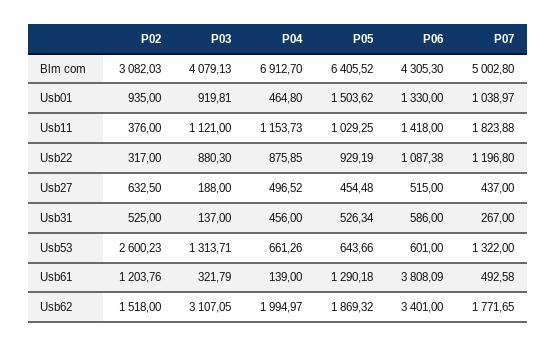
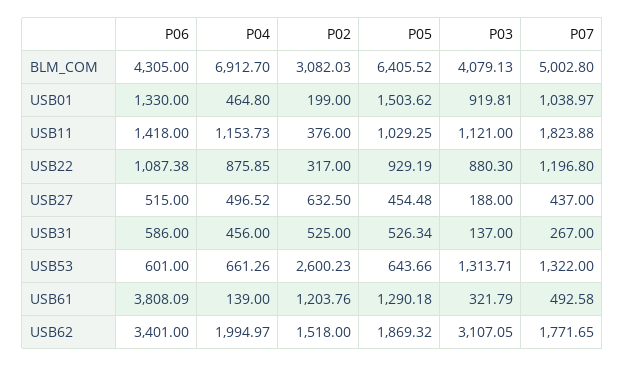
  {
    "P02": {
      "Blm com": 3082.03,
-     "Usb01": 935,
+     "Usb01": 199,
      "Usb11": 376,
      "Usb22": 317,
      "Usb27": 632.5,
      "Usb31": 525,
      "Usb53": 2600.23,
      "Usb61": 1203.76,
      "Usb62": 1518
    },
    "P03": {
      "Blm com": 4079.13,
      "Usb01": 919.81,
      "Usb11": 1121,
      "Usb22": 880.3,
      "Usb27": 188,
      "Usb31": 137,
      "Usb53": 1313.71,
      "Usb61": 321.79,
      "Usb62": 3107.05
    },
    "P04": {
      "Blm com": 6912.7,
      "Usb01": 464.8,
      "Usb11": 1153.73,
      "Usb22": 875.85,
      "Usb27": 496.52,
      "Usb31": 456,
      "Usb53": 661.26,
      "Usb61": 139,
      "Usb62": 1994.97
    },
    "P05": {
      "Blm com": 6405.52,
      "Usb01": 1503.62,
      "Usb11": 1029.25,
      "Usb22": 929.19,
      "Usb27": 454.48,
      "Usb31": 526.34,
      "Usb53": 643.66,
      "Usb61": 1290.18,
      "Usb62": 1869.32
    },
    "P06": {
-     "Blm com": 4305.3,
+     "Blm com": 4305,
      "Usb01": 1330,
      "Usb11": 1418,
      "Usb22": 1087.38,
      "Usb27": 515,
      "Usb31": 586,
      "Usb53": 601,
      "Usb61": 3808.09,
      "Usb62": 3401
    },
    "P07": {
      "Blm com": 5002.8,
      "Usb01": 1038.97,
      "Usb11": 1823.88,
      "Usb22": 1196.8,
      "Usb27": 437,
      "Usb31": 267,
      "Usb53": 1322,
      "Usb61": 492.58,
      "Usb62": 1771.65
    }
  }

